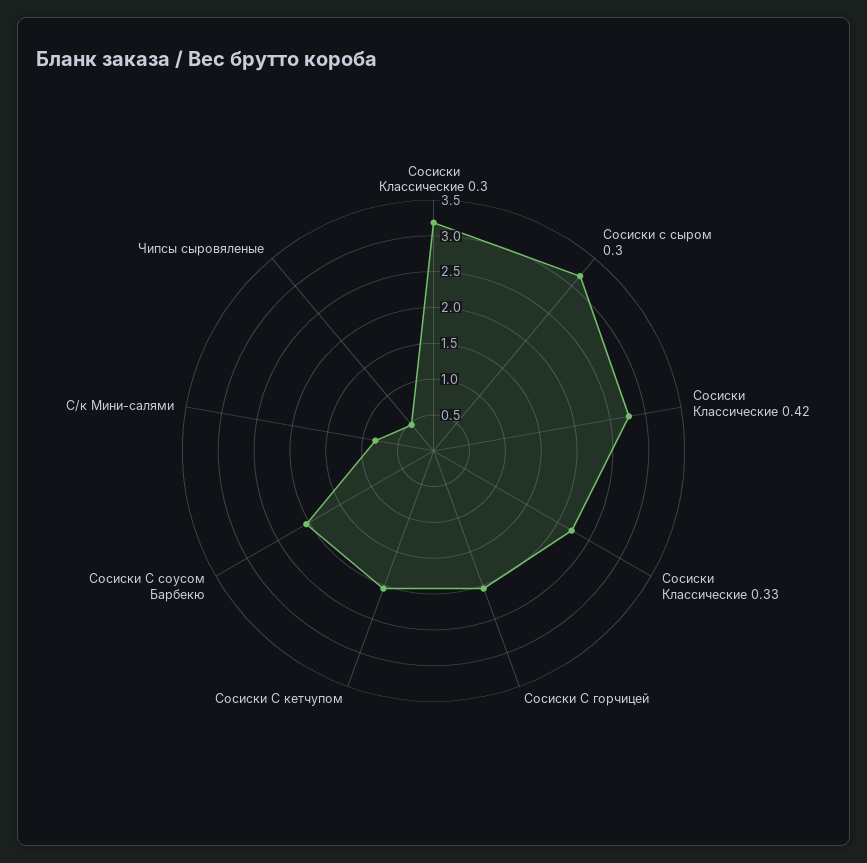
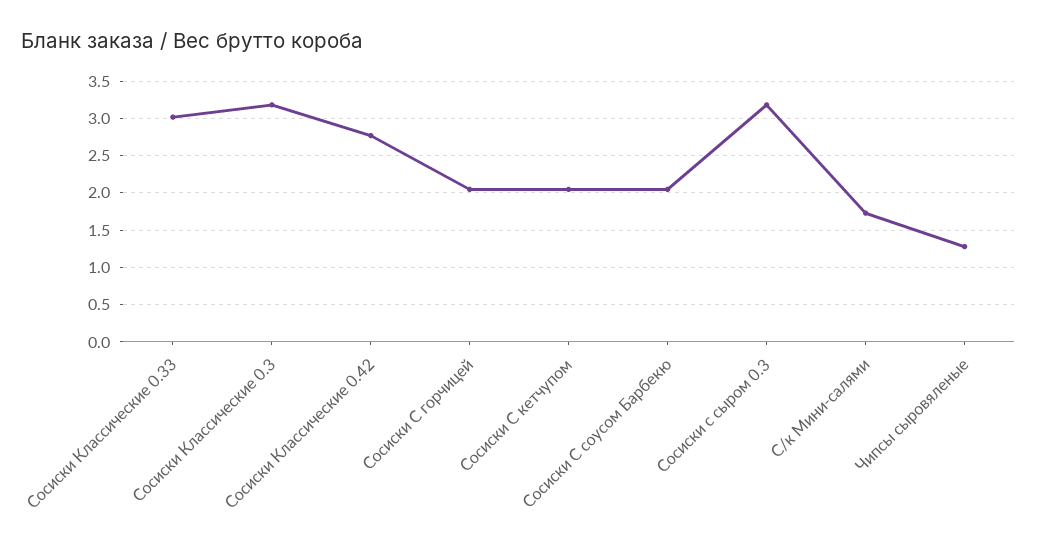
  {
    "Сосиски Классические 0.3": 3.2,
    "Сосиски с сыром 0.3": 3.2,
    "Сосиски Классические 0.42": 2.8,
-   "Сосиски Классические 0.33": 2.25,
+   "Сосиски Классические 0.33": 3,
    "Сосиски С горчицей": 2,
    "Сосиски С кетчупом": 2,
    "Сосиски С соусом Барбекю": 2,
-   "С/к Мини-салями": 0.75,
+   "С/к Мини-салями": 1.7,
-   "Чипсы сыровяленые": 0.5
+   "Чипсы сыровяленые": 1.3
  }

